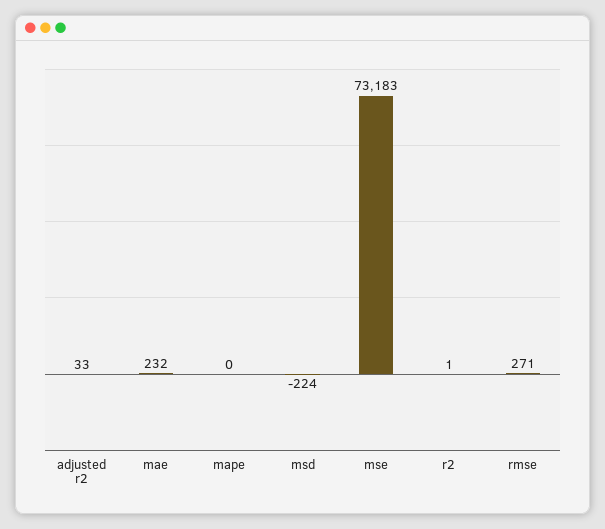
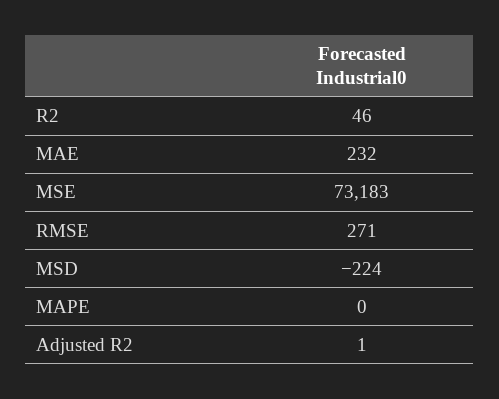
  {
-   "adjusted r2": 33,
+   "adjusted r2": 1,
    "mae": 232,
    "mape": 0,
    "msd": -224,
    "mse": 73183,
-   "r2": 1,
+   "r2": 46,
    "rmse": 271
  }

